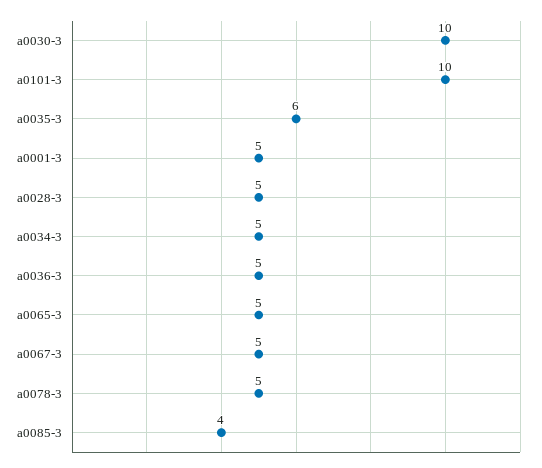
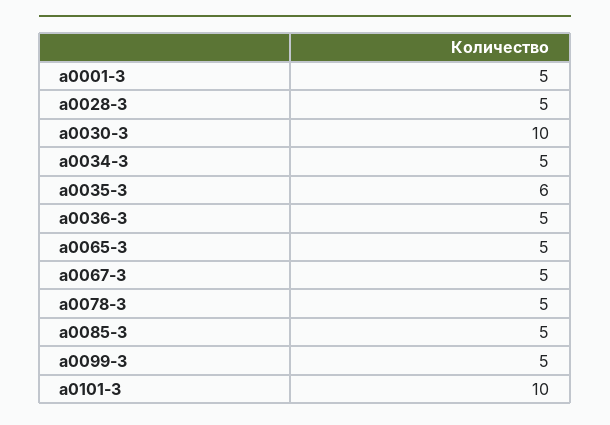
  {
    "а0030-3": 10,
    "а0101-3": 10,
    "а0035-3": 6,
    "а0001-3": 5,
    "а0028-3": 5,
    "а0034-3": 5,
    "а0036-3": 5,
    "а0065-3": 5,
    "а0067-3": 5,
    "а0078-3": 5,
-   "а0085-3": 4
+   "а0085-3": 5,
+   "а0099-3": 5
  }

